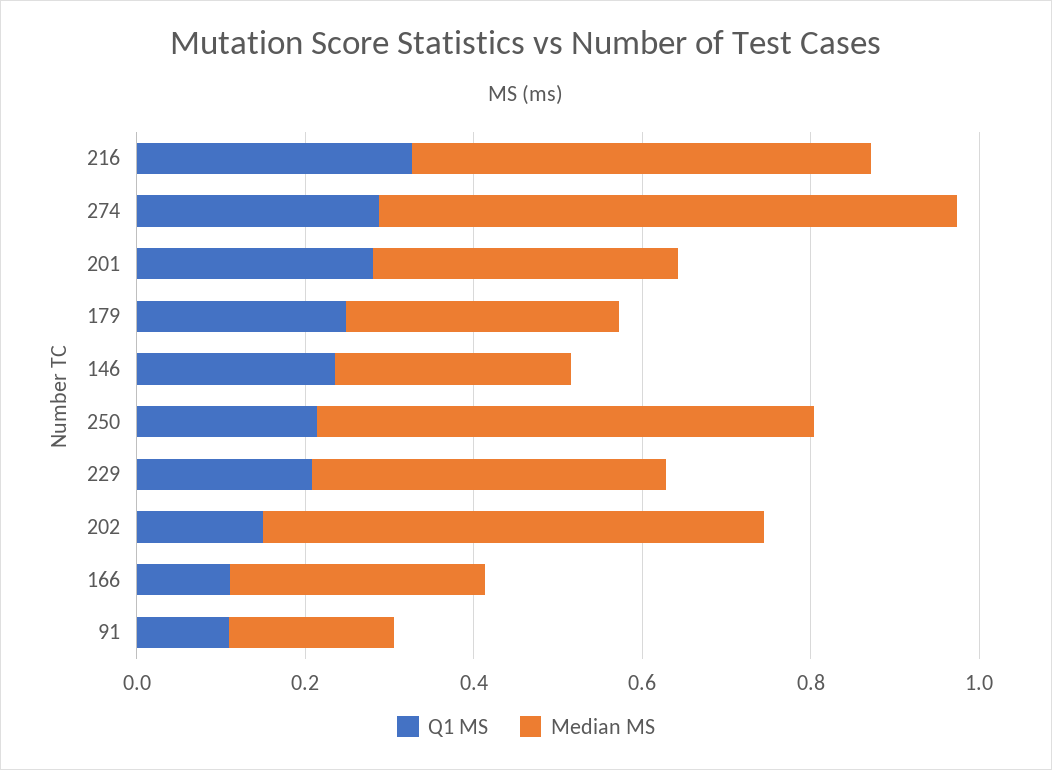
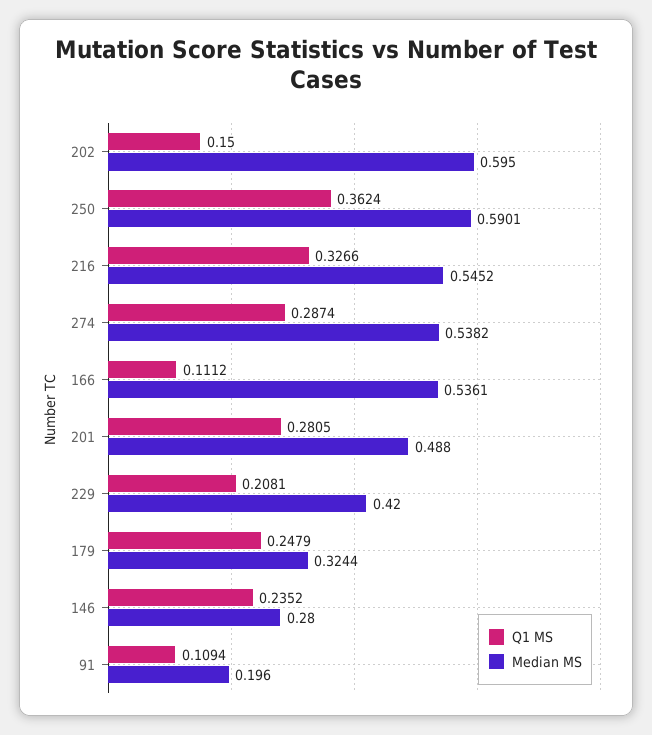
  {
    "Q1 MS": {
      "216": 0.3266,
      "274": 0.2874,
      "201": 0.2805,
      "179": 0.2479,
      "146": 0.2352,
-     "250": 0.2,
+     "250": 0.3624,
      "229": 0.2081,
      "202": 0.15,
      "166": 0.1112,
      "91": 0.1094
    },
    "Median MS": {
      "216": 0.5452,
-     "274": 0.7,
+     "274": 0.5382,
-     "201": 0.35,
+     "201": 0.488,
      "179": 0.3244,
      "146": 0.28,
      "250": 0.5901,
      "229": 0.42,
      "202": 0.595,
-     "166": 0.3,
+     "166": 0.5361,
      "91": 0.196
    }
  }

